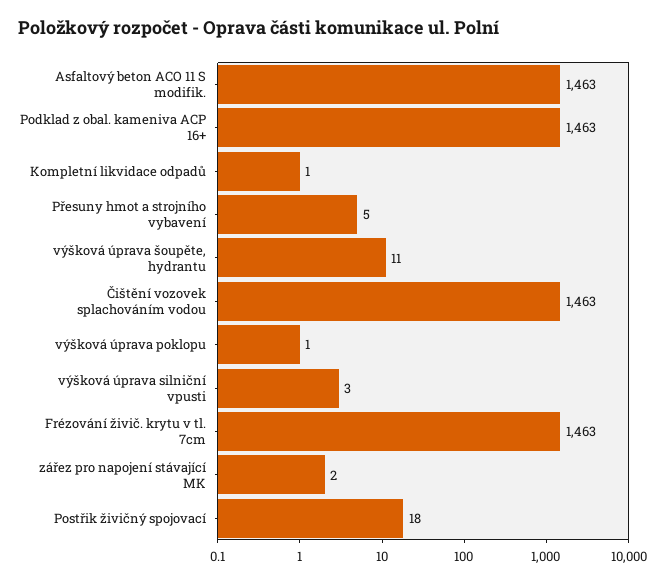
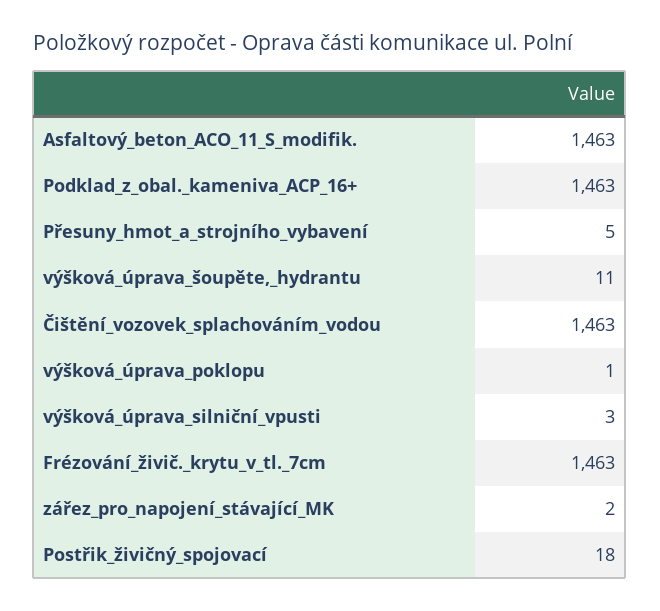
  {
    "Asfaltový beton ACO 11 S modifik.": 1463,
    "Podklad z obal. kameniva ACP 16+": 1463,
-   "Kompletní likvidace odpadů": 1,
    "Přesuny hmot a strojního vybavení": 5,
    "výšková úprava šoupěte, hydrantu": 11,
    "Čištění vozovek splachováním vodou": 1463,
    "výšková úprava poklopu": 1,
    "výšková úprava silniční vpusti": 3,
    "Frézování živič. krytu v tl. 7cm": 1463,
    "zářez pro napojení stávající MK": 2,
    "Postřik živičný spojovací": 18
  }

